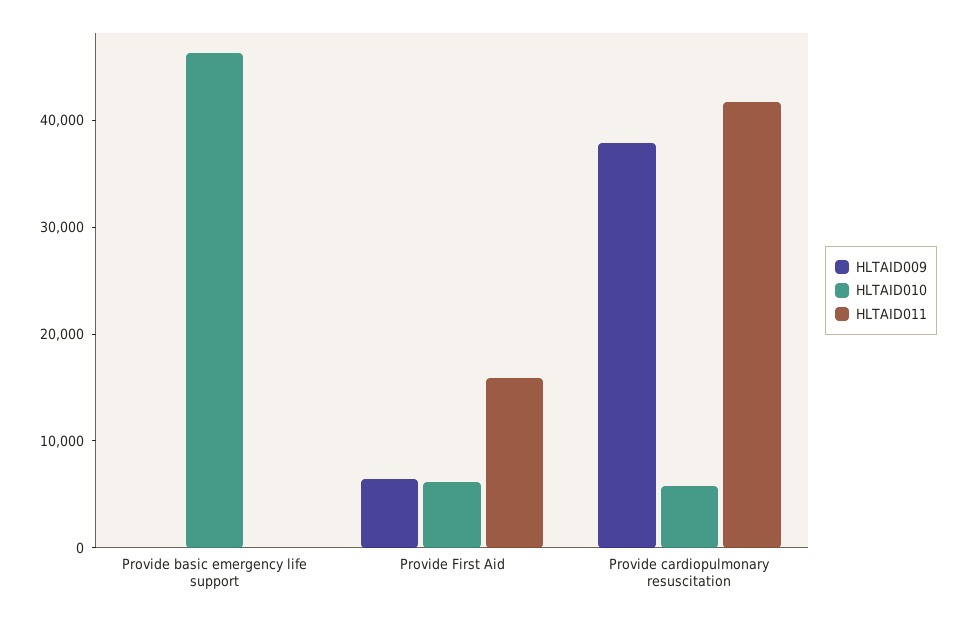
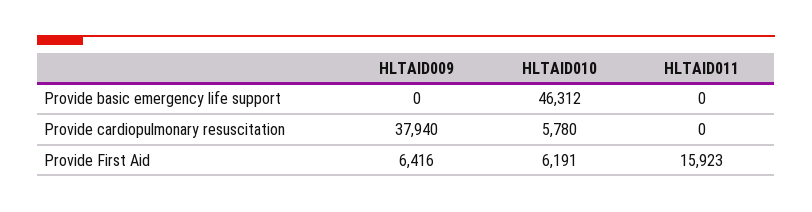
  {
    "HLTAID009": {
      "Provide basic emergency life support": 0,
      "Provide First Aid": 6416,
      "Provide cardiopulmonary resuscitation": 37940
    },
    "HLTAID010": {
      "Provide basic emergency life support": 46312,
      "Provide First Aid": 6191,
      "Provide cardiopulmonary resuscitation": 5780
    },
    "HLTAID011": {
      "Provide basic emergency life support": 0,
      "Provide First Aid": 15923,
-     "Provide cardiopulmonary resuscitation": 42000
+     "Provide cardiopulmonary resuscitation": 0
    }
  }

